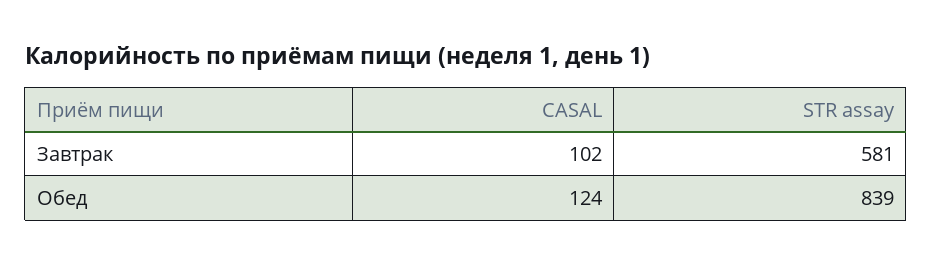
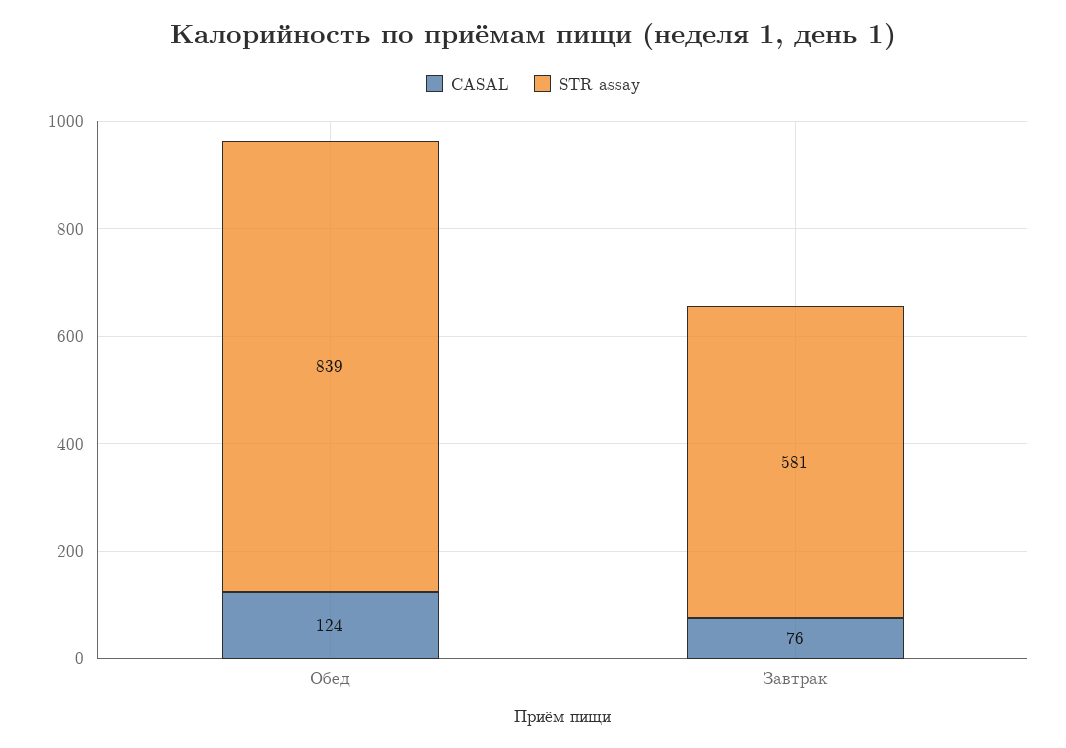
  {
    "CASAL": {
-     "Завтрак": 102,
+     "Завтрак": 76,
      "Обед": 124
    },
    "STR assay": {
      "Завтрак": 581,
      "Обед": 839
    }
  }

